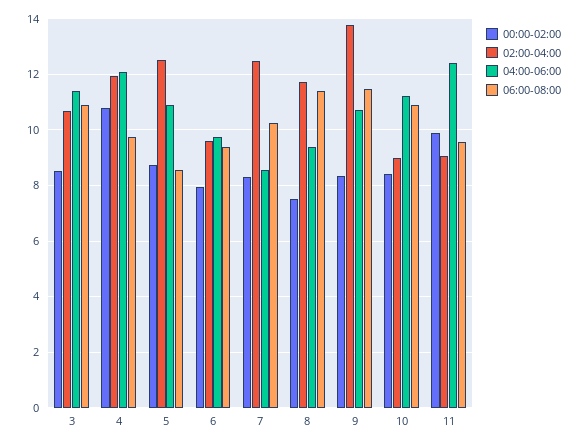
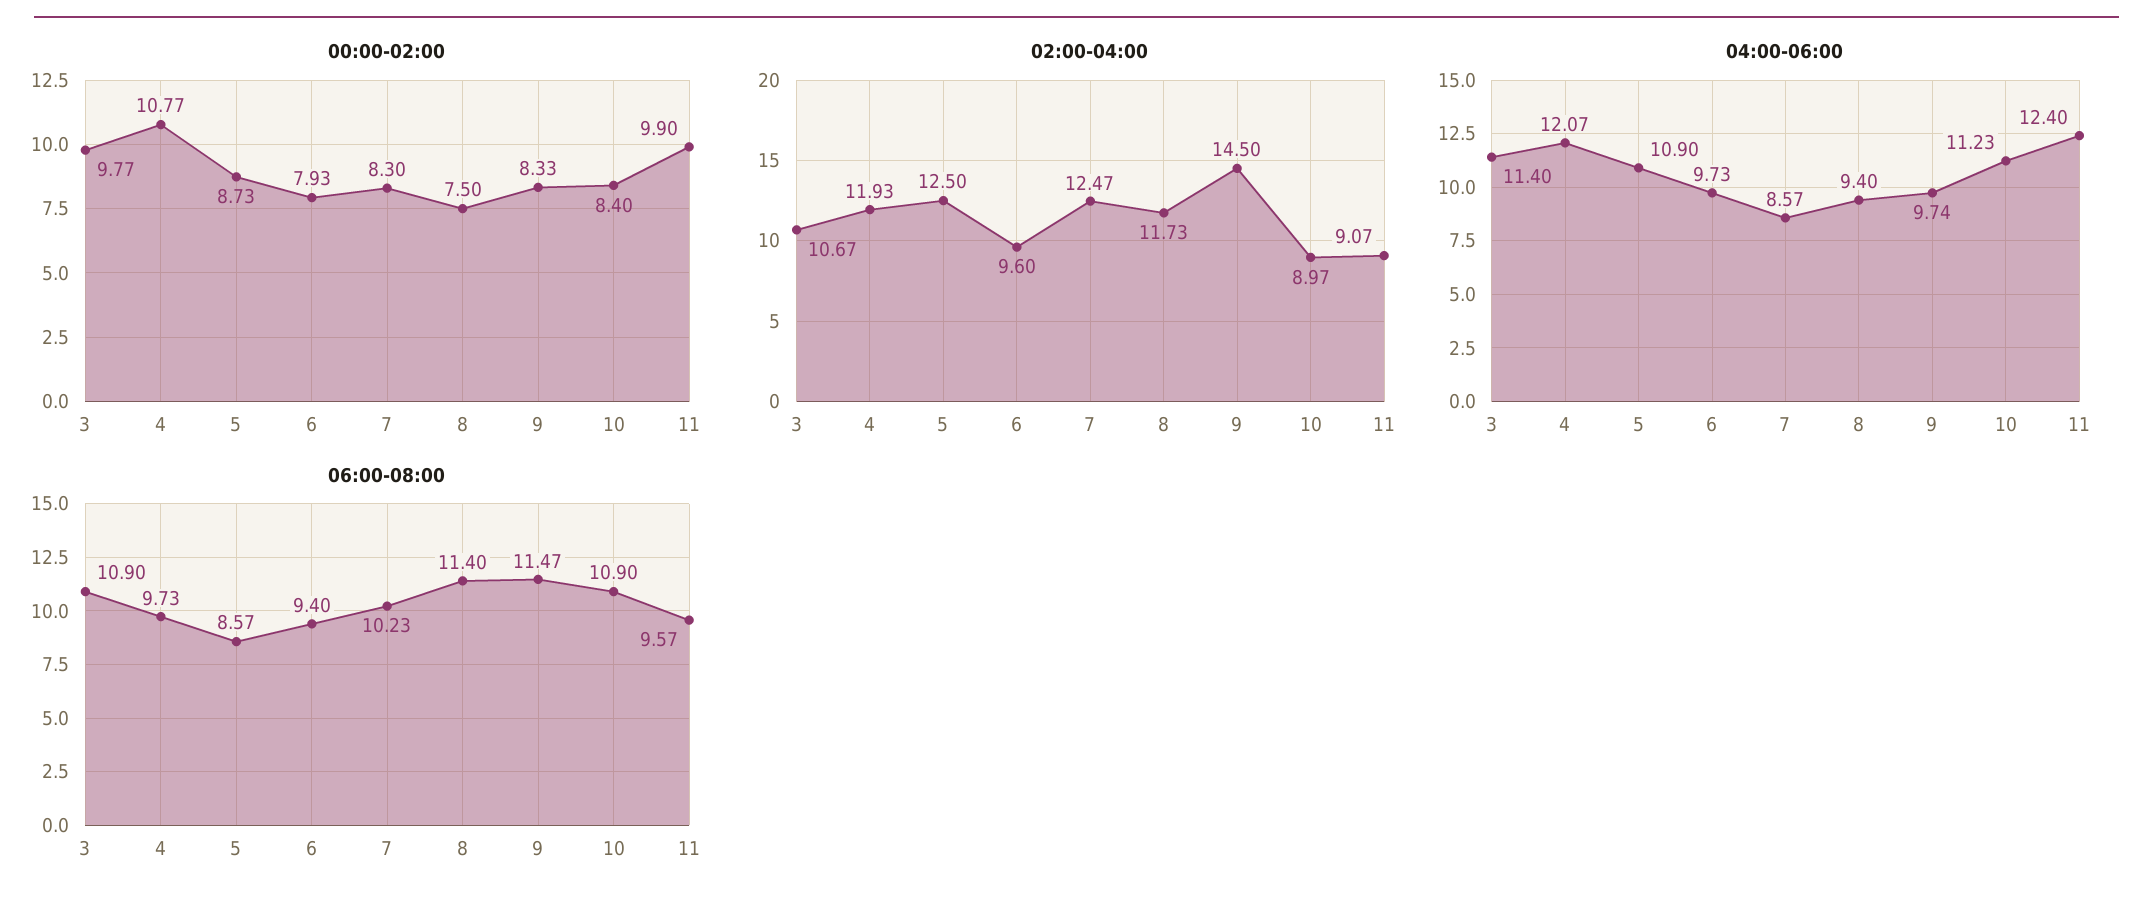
  {
    "00:00-02:00": {
-     "3": 8.5,
+     "3": 9.77,
      "4": 10.77,
      "5": 8.73,
      "6": 7.93,
      "7": 8.3,
      "8": 7.5,
      "9": 8.33,
      "10": 8.4,
      "11": 9.9
    },
    "02:00-04:00": {
      "3": 10.67,
      "4": 11.93,
      "5": 12.5,
      "6": 9.6,
      "7": 12.47,
      "8": 11.73,
-     "9": 13.75,
+     "9": 14.5,
      "10": 8.97,
      "11": 9.07
    },
    "04:00-06:00": {
      "3": 11.4,
      "4": 12.07,
      "5": 10.9,
      "6": 9.73,
      "7": 8.57,
      "8": 9.4,
-     "9": 10.75,
+     "9": 9.74,
      "10": 11.23,
      "11": 12.4
    },
    "06:00-08:00": {
      "3": 10.9,
      "4": 9.73,
      "5": 8.57,
      "6": 9.4,
      "7": 10.23,
      "8": 11.4,
      "9": 11.47,
      "10": 10.9,
      "11": 9.57
    }
  }

